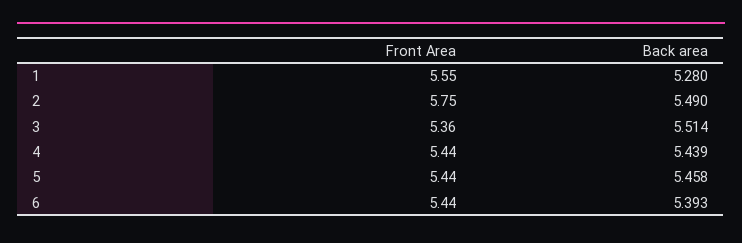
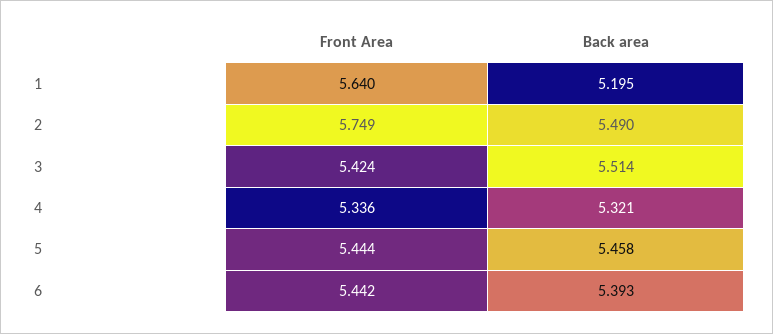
  {
    "Front Area": {
-     "1": 5.55,
+     "1": 5.64,
      "2": 5.749,
-     "3": 5.36,
+     "3": 5.424,
-     "4": 5.44,
+     "4": 5.336,
      "5": 5.444,
      "6": 5.442
    },
    "Back area": {
-     "1": 5.28,
+     "1": 5.195,
      "2": 5.49,
      "3": 5.514,
-     "4": 5.439,
+     "4": 5.321,
      "5": 5.458,
      "6": 5.393
    }
  }

